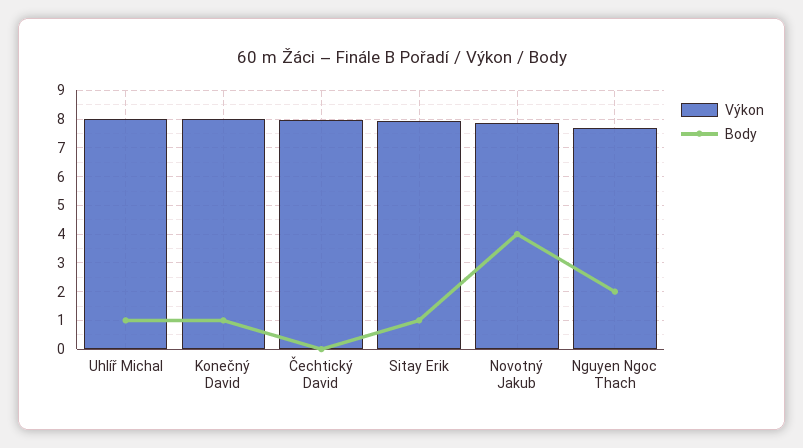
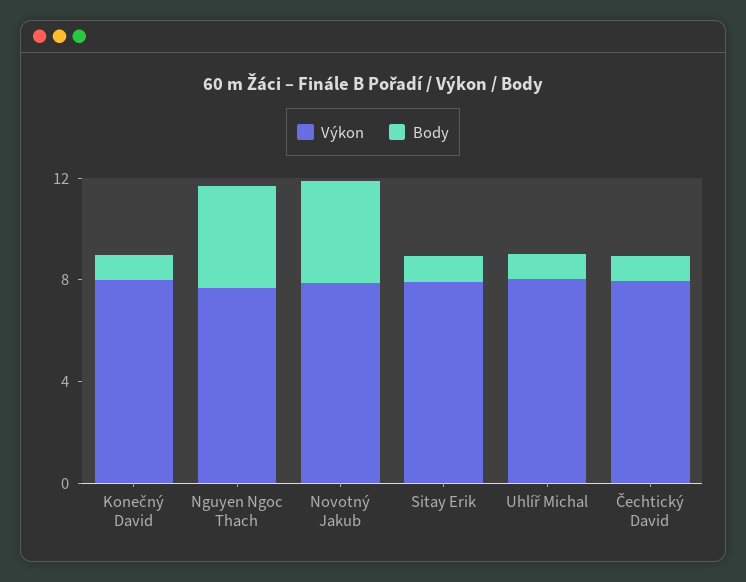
  {
    "Výkon": {
      "Uhlíř Michal": 8,
      "Konečný David": 8,
      "Čechtický David": 8,
      "Sitay Erik": 8,
      "Novotný Jakub": 8,
      "Nguyen Ngoc Thach": 7.75
    },
    "Body": {
      "Uhlíř Michal": 1,
      "Konečný David": 1,
-     "Čechtický David": 0,
+     "Čechtický David": 1,
      "Sitay Erik": 1,
      "Novotný Jakub": 4,
-     "Nguyen Ngoc Thach": 2
+     "Nguyen Ngoc Thach": 4
    }
  }

